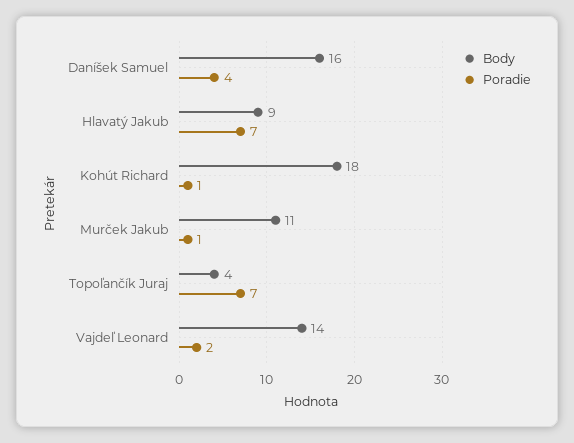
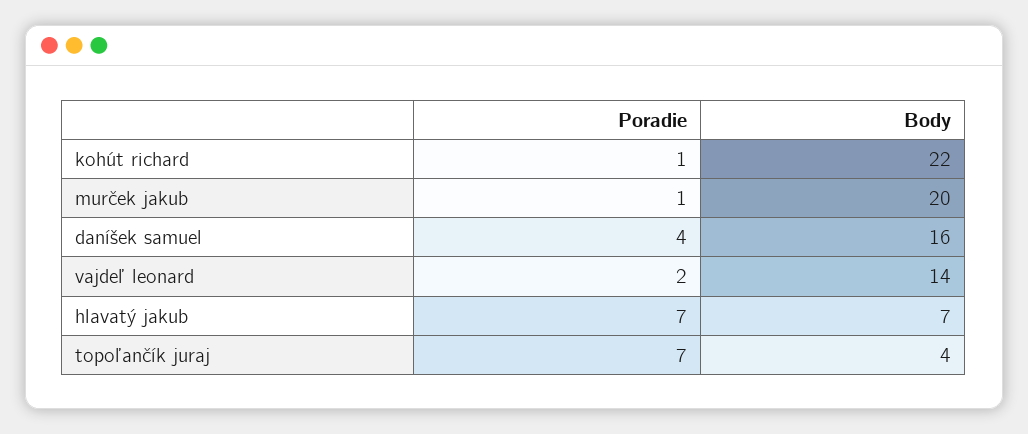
  {
    "Body": {
      "Daníšek Samuel": 16,
-     "Hlavatý Jakub": 9,
+     "Hlavatý Jakub": 7,
-     "Kohút Richard": 18,
+     "Kohút Richard": 22,
-     "Murček Jakub": 11,
+     "Murček Jakub": 20,
      "Topoľančík Juraj": 4,
      "Vajdeľ Leonard": 14
    },
    "Poradie": {
      "Daníšek Samuel": 4,
      "Hlavatý Jakub": 7,
      "Kohút Richard": 1,
      "Murček Jakub": 1,
      "Topoľančík Juraj": 7,
      "Vajdeľ Leonard": 2
    }
  }

